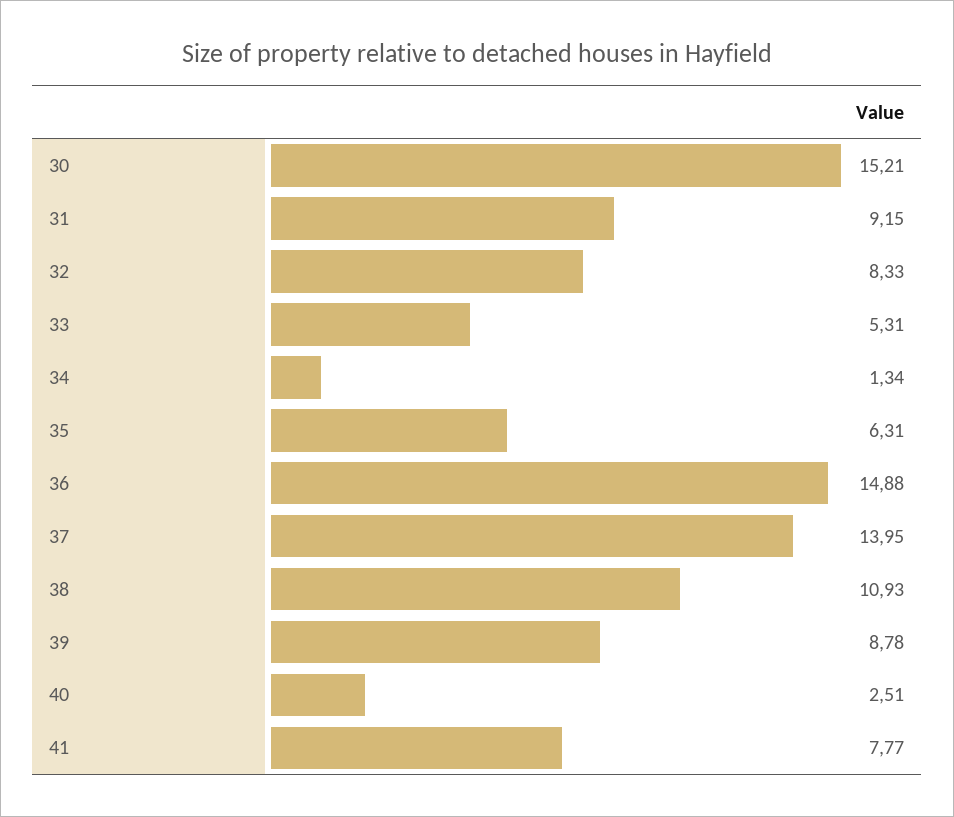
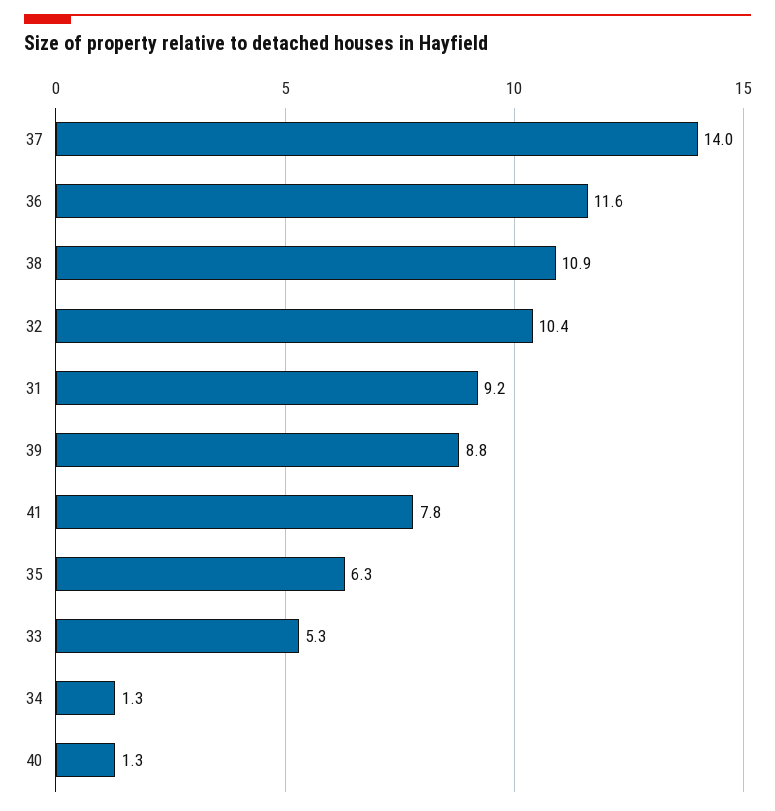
  {
-   "30": 15.21,
    "31": 9.15,
-   "32": 8.33,
+   "32": 10.4,
    "33": 5.31,
    "34": 1.34,
    "35": 6.31,
-   "36": 14.88,
+   "36": 11.6,
    "37": 13.95,
    "38": 10.93,
    "39": 8.78,
-   "40": 2.51,
+   "40": 1.3,
    "41": 7.77
  }

